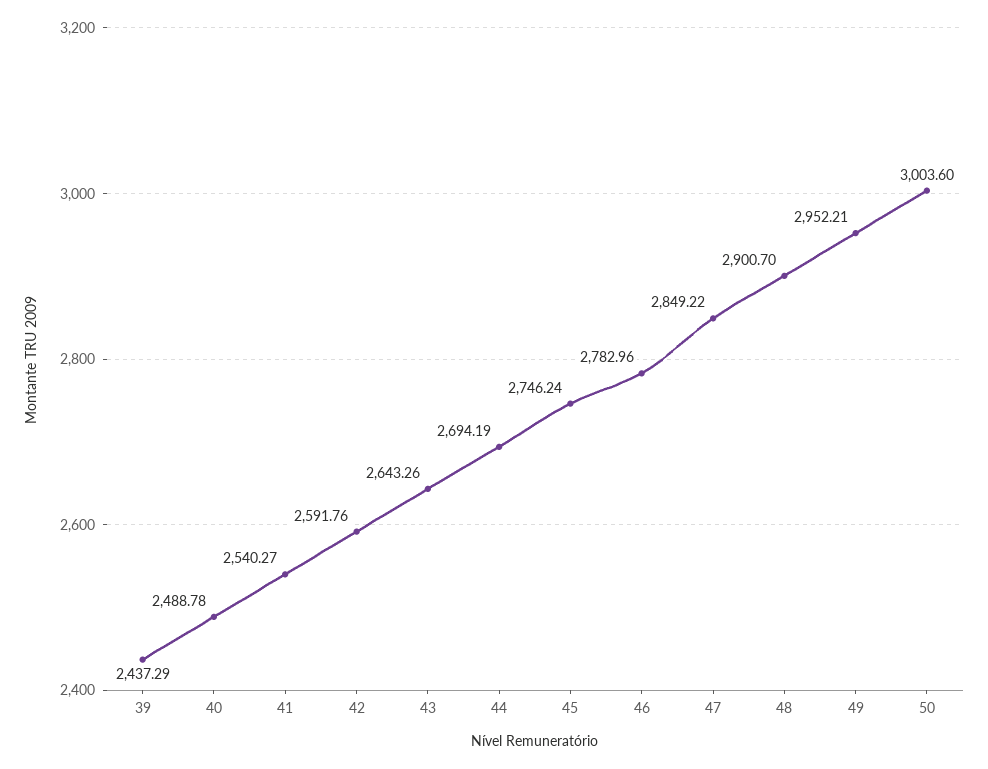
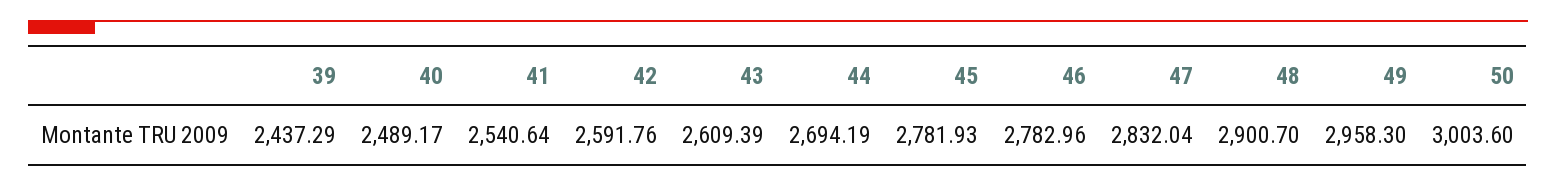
  {
    "39": 2437.29,
-   "40": 2488.78,
+   "40": 2489.17,
-   "41": 2540.27,
+   "41": 2540.64,
    "42": 2591.76,
-   "43": 2643.26,
+   "43": 2609.39,
    "44": 2694.19,
-   "45": 2746.24,
+   "45": 2781.93,
    "46": 2782.96,
-   "47": 2849.22,
+   "47": 2832.04,
    "48": 2900.7,
-   "49": 2952.21,
+   "49": 2958.3,
    "50": 3003.6
  }

